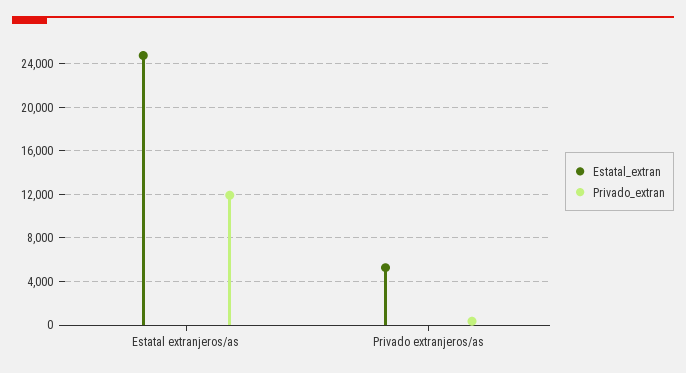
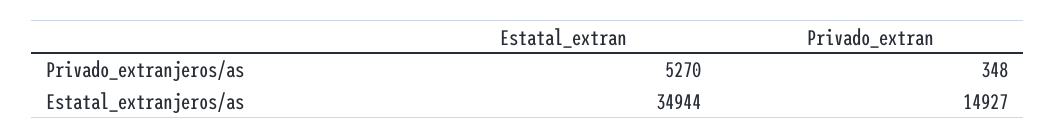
  {
    "Estatal_extran": {
-     "Estatal extranjeros/as": 25000,
+     "Estatal extranjeros/as": 34944,
      "Privado extranjeros/as": 5270
    },
    "Privado_extran": {
-     "Estatal extranjeros/as": 12000,
+     "Estatal extranjeros/as": 14927,
      "Privado extranjeros/as": 348
    }
  }

